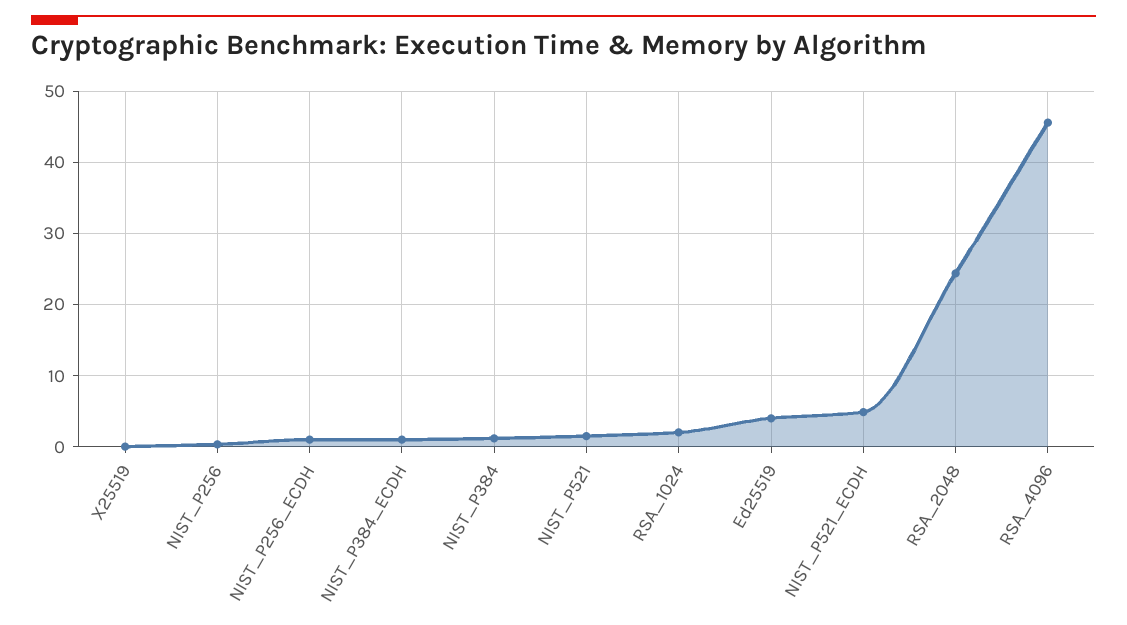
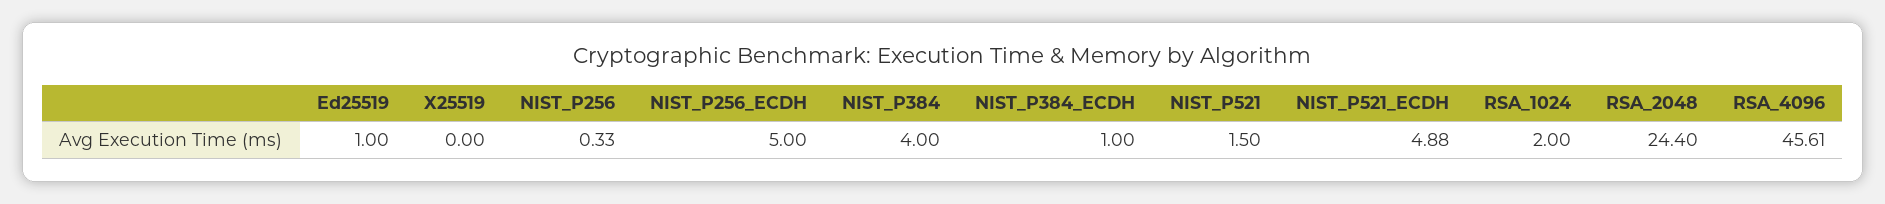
  {
    "X25519": 0,
    "NIST_P256": 0.33,
-   "NIST_P256_ECDH": 1,
+   "NIST_P256_ECDH": 5,
    "NIST_P384_ECDH": 1,
-   "NIST_P384": 1,
+   "NIST_P384": 4,
    "NIST_P521": 1.5,
    "RSA_1024": 2,
-   "Ed25519": 4,
+   "Ed25519": 1,
    "NIST_P521_ECDH": 4.88,
    "RSA_2048": 24.4,
    "RSA_4096": 45.61
  }

